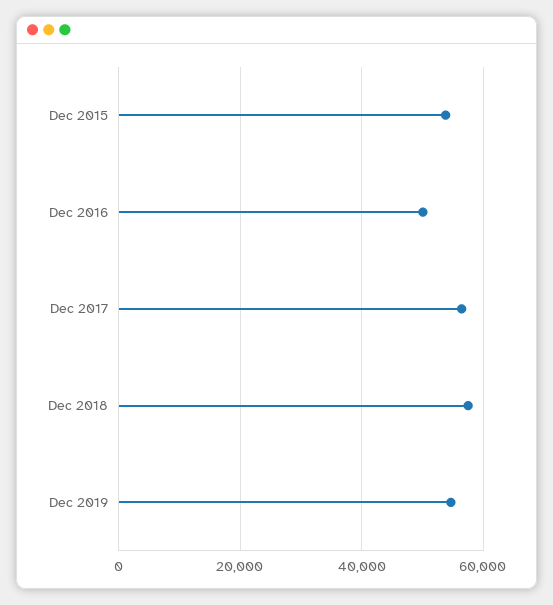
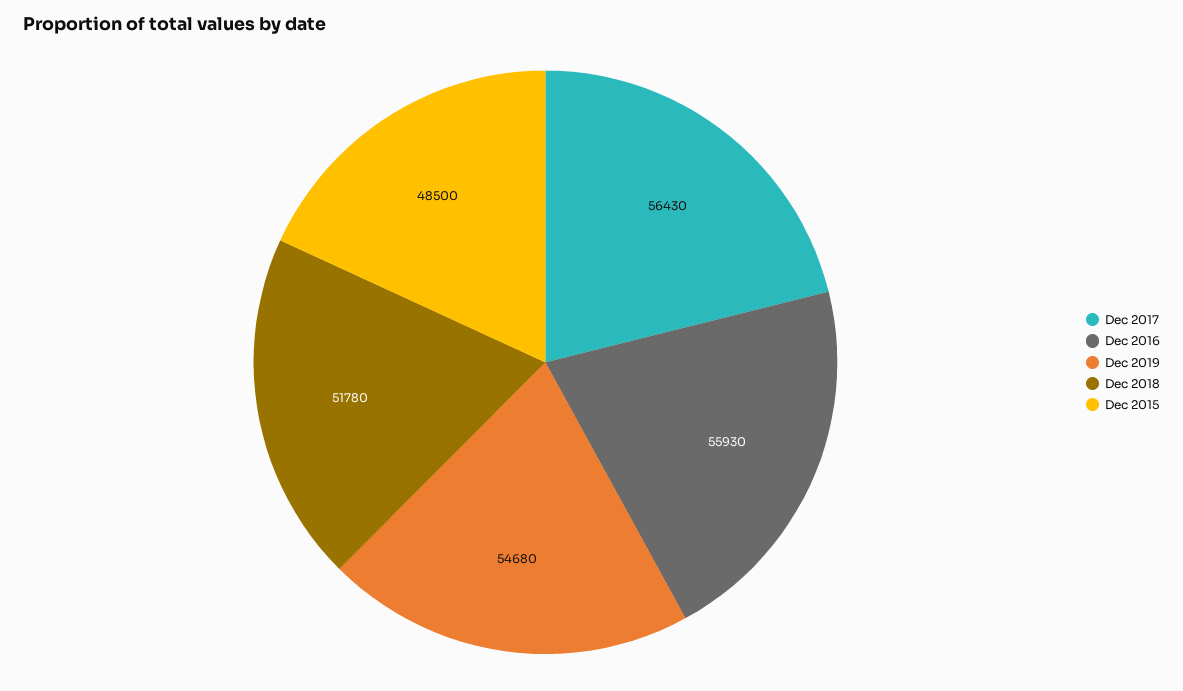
  {
-   "Dec 2015": 54000,
+   "Dec 2015": 48500,
-   "Dec 2016": 50000,
+   "Dec 2016": 55930,
    "Dec 2017": 56430,
-   "Dec 2018": 58000,
+   "Dec 2018": 51780,
    "Dec 2019": 54680
  }

